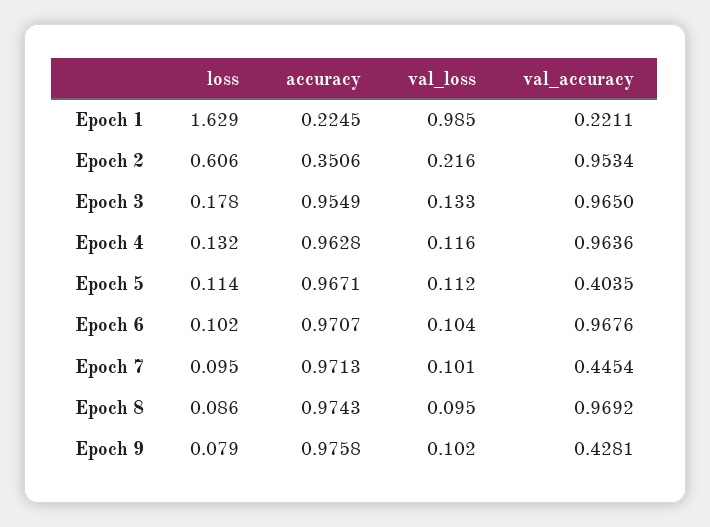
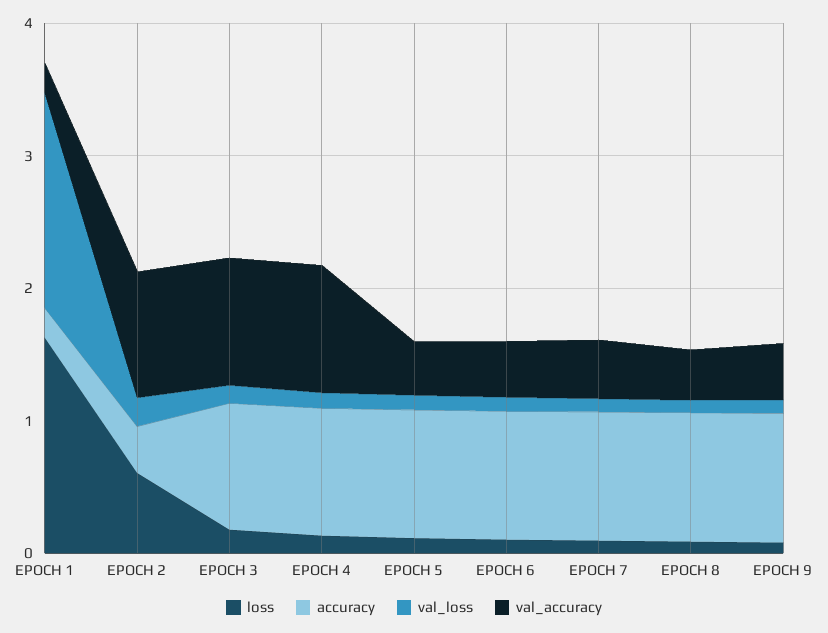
  {
    "loss": {
      "Epoch 1": 1.629,
      "Epoch 2": 0.606,
      "Epoch 3": 0.178,
      "Epoch 4": 0.132,
      "Epoch 5": 0.114,
      "Epoch 6": 0.102,
      "Epoch 7": 0.095,
      "Epoch 8": 0.086,
      "Epoch 9": 0.079
    },
    "accuracy": {
      "Epoch 1": 0.2245,
      "Epoch 2": 0.3506,
      "Epoch 3": 0.9549,
      "Epoch 4": 0.9628,
      "Epoch 5": 0.9671,
      "Epoch 6": 0.9707,
      "Epoch 7": 0.9713,
      "Epoch 8": 0.9743,
      "Epoch 9": 0.9758
    },
    "val_loss": {
-     "Epoch 1": 0.985,
+     "Epoch 1": 1.6,
      "Epoch 2": 0.216,
      "Epoch 3": 0.133,
      "Epoch 4": 0.116,
      "Epoch 5": 0.112,
      "Epoch 6": 0.104,
      "Epoch 7": 0.101,
      "Epoch 8": 0.095,
      "Epoch 9": 0.102
    },
    "val_accuracy": {
      "Epoch 1": 0.2211,
      "Epoch 2": 0.9534,
      "Epoch 3": 0.965,
      "Epoch 4": 0.9636,
      "Epoch 5": 0.4035,
-     "Epoch 6": 0.9676,
+     "Epoch 6": 0.4,
      "Epoch 7": 0.4454,
-     "Epoch 8": 0.9692,
+     "Epoch 8": 0.4,
      "Epoch 9": 0.4281
    }
  }

